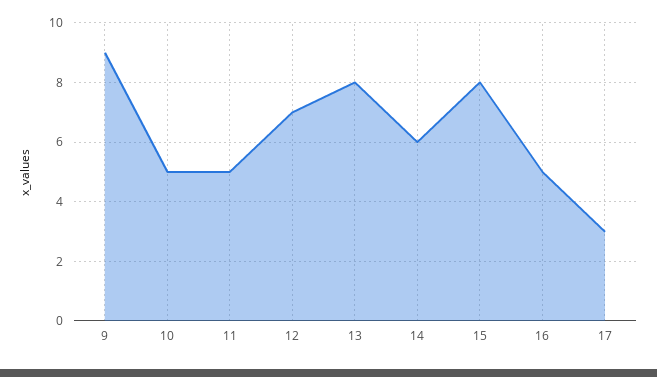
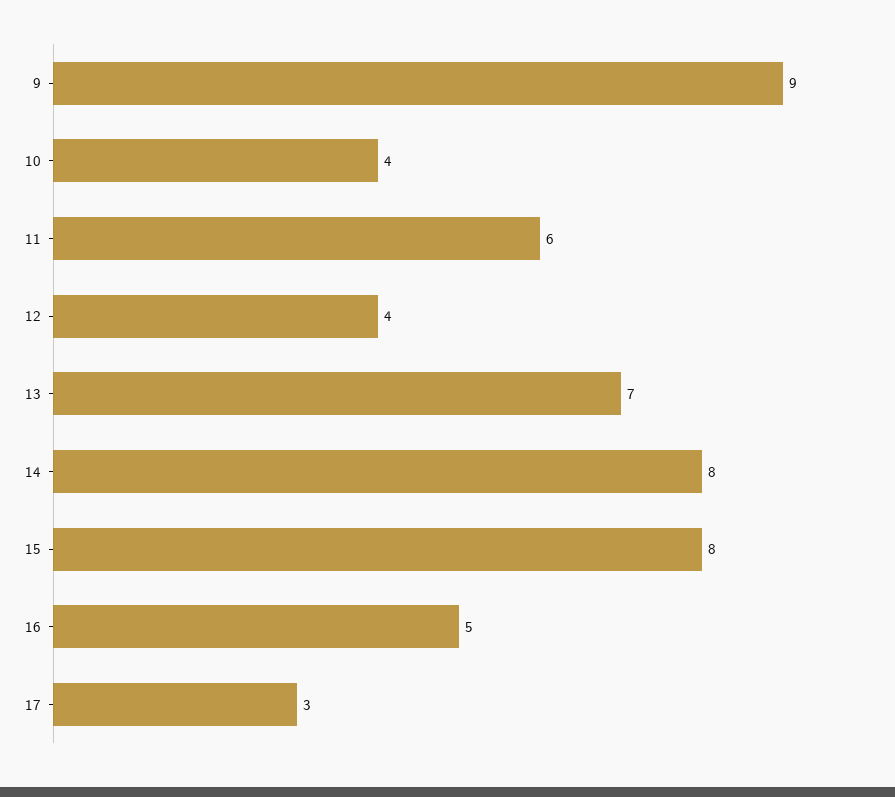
  {
    "9": 9,
-   "10": 5,
+   "10": 4,
-   "11": 5,
+   "11": 6,
-   "12": 7,
+   "12": 4,
-   "13": 8,
+   "13": 7,
-   "14": 6,
+   "14": 8,
    "15": 8,
    "16": 5,
    "17": 3
  }

